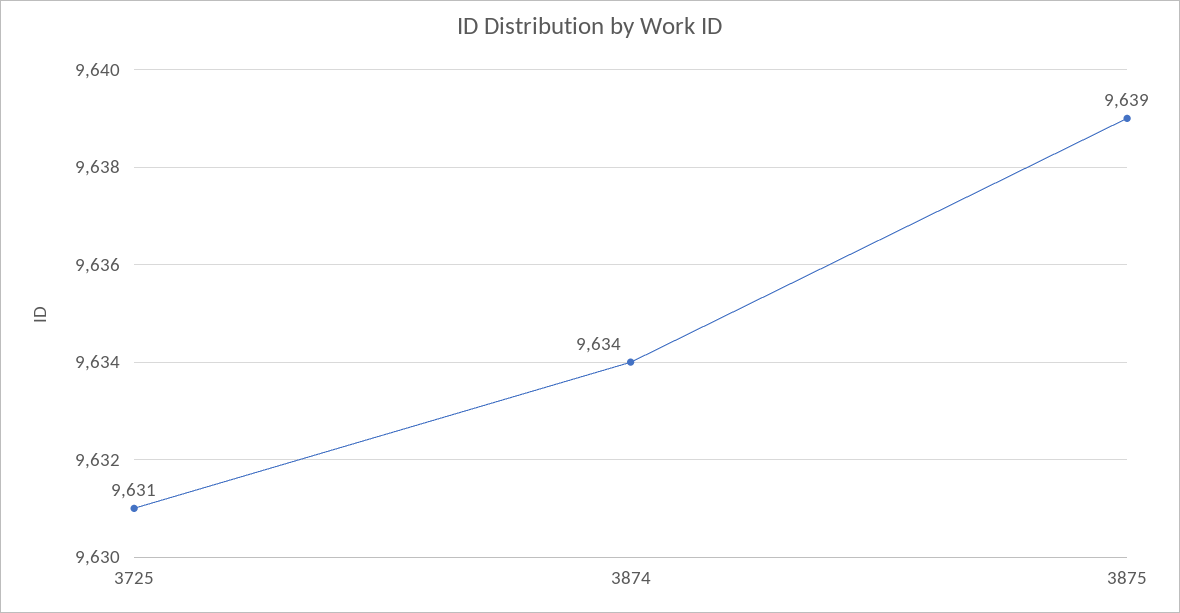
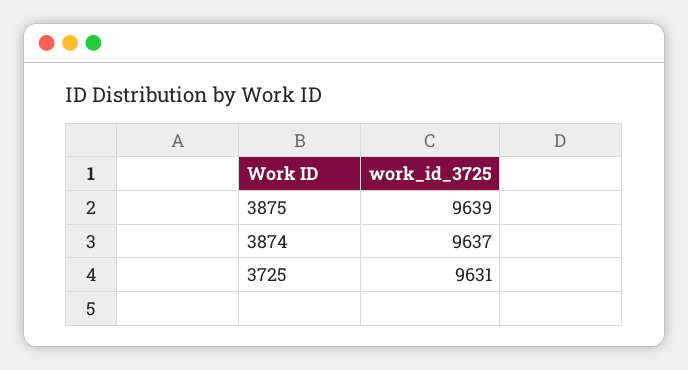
  {
    "3725": 9631,
-   "3874": 9634,
+   "3874": 9637,
    "3875": 9639
  }

